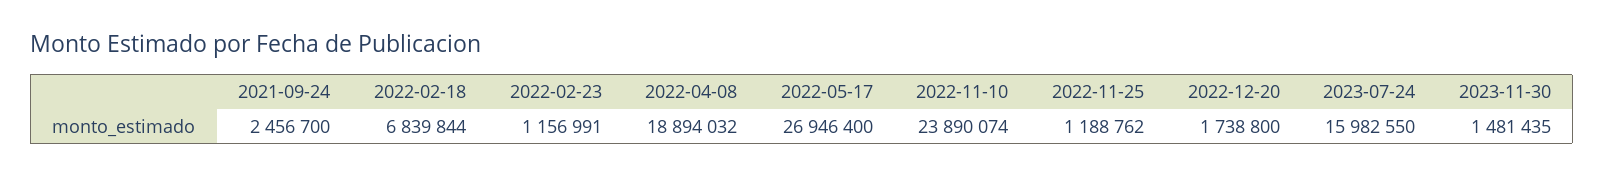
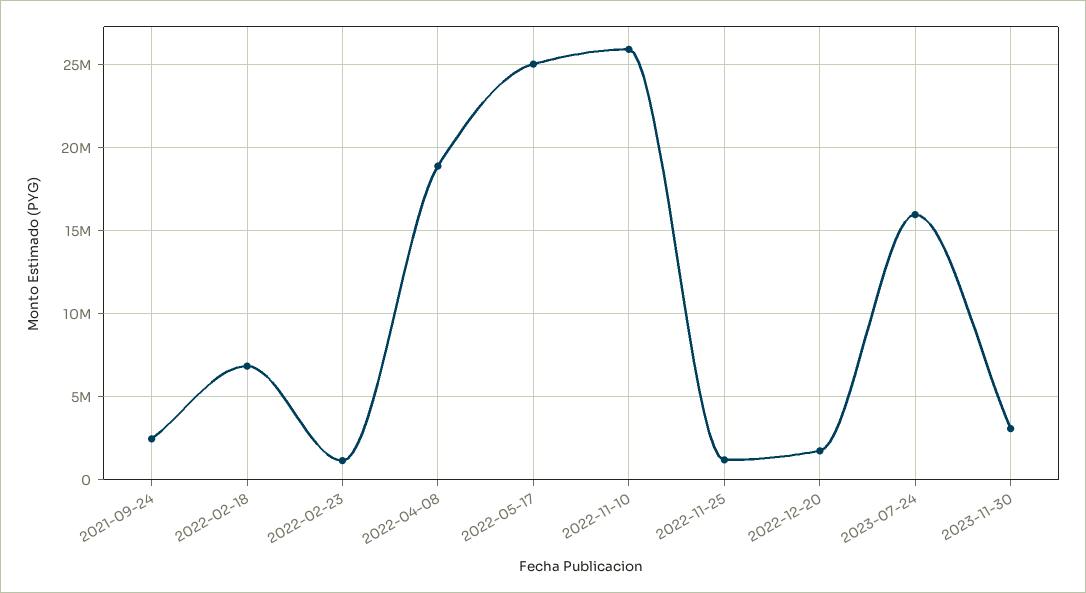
  {
    "2021-09-24": 2456700,
    "2022-02-18": 6839844,
    "2022-02-23": 1156991,
    "2022-04-08": 18894032,
-   "2022-05-17": 26946400,
+   "2022-05-17": 25000000,
-   "2022-11-10": 23890074,
+   "2022-11-10": 26000000,
    "2022-11-25": 1188762,
    "2022-12-20": 1738800,
    "2023-07-24": 15982550,
-   "2023-11-30": 1481435
+   "2023-11-30": 3000000
  }

